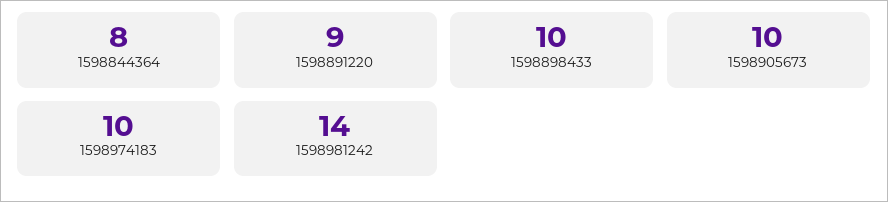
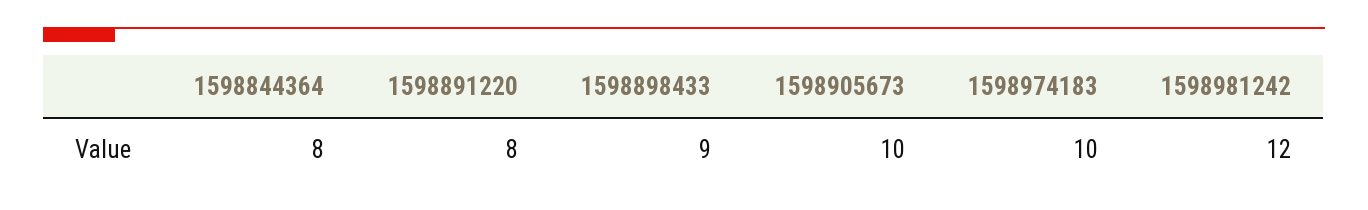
  {
    "1598844364": 8,
-   "1598891220": 9,
+   "1598891220": 8,
-   "1598898433": 10,
+   "1598898433": 9,
    "1598905673": 10,
    "1598974183": 10,
-   "1598981242": 14
+   "1598981242": 12
  }

